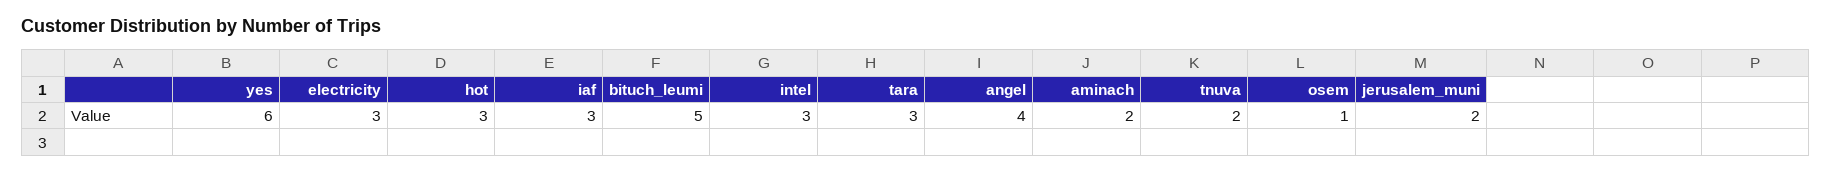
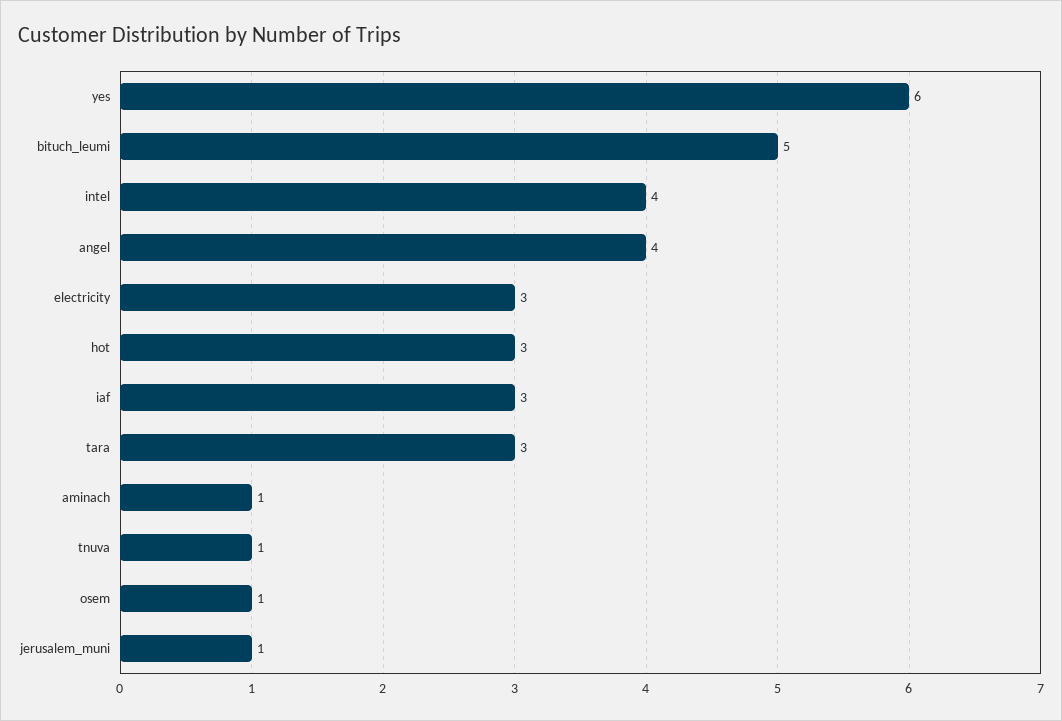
  {
    "yes": 6,
    "electricity": 3,
    "hot": 3,
    "iaf": 3,
    "bituch_leumi": 5,
-   "intel": 3,
+   "intel": 4,
    "tara": 3,
    "angel": 4,
-   "aminach": 2,
+   "aminach": 1,
-   "tnuva": 2,
+   "tnuva": 1,
    "osem": 1,
-   "jerusalem_muni": 2
+   "jerusalem_muni": 1
  }

